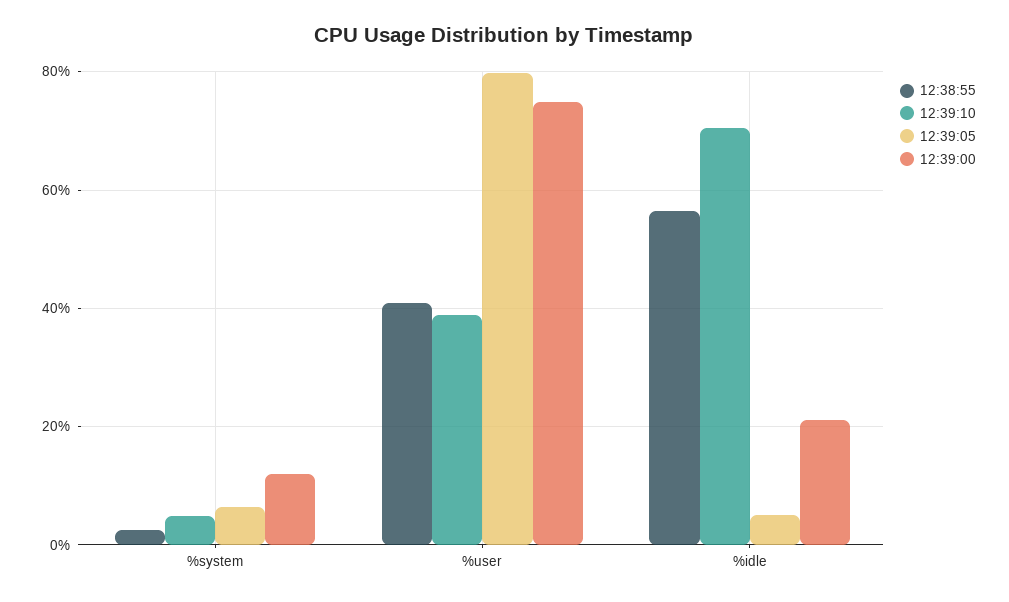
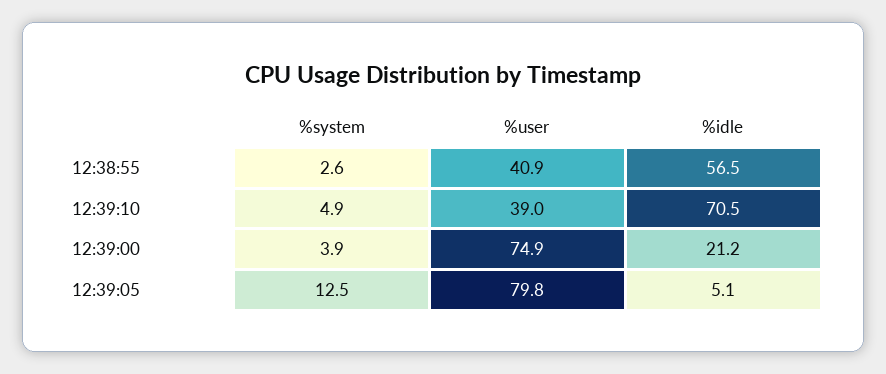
  {
    "12:38:55": {
      "%system": 2.6,
      "%user": 40.9,
      "%idle": 56.5
    },
    "12:39:10": {
      "%system": 4.9,
      "%user": 39,
      "%idle": 70.5
    },
    "12:39:05": {
-     "%system": 6,
+     "%system": 12.5,
      "%user": 79.8,
      "%idle": 5.1
    },
    "12:39:00": {
-     "%system": 12,
+     "%system": 3.9,
      "%user": 74.9,
      "%idle": 21.2
    }
  }

